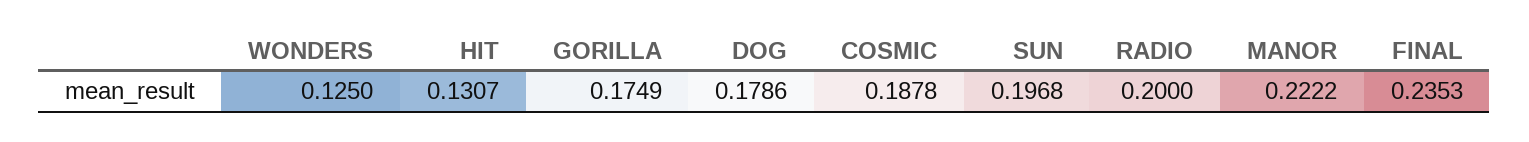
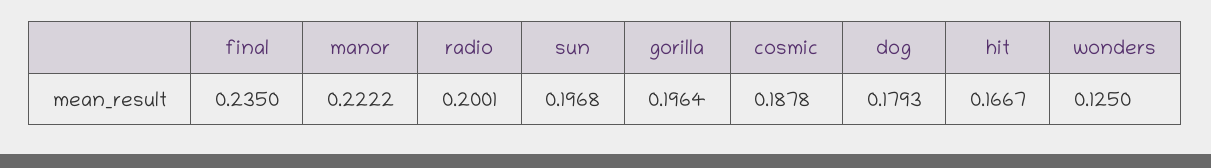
  {
    "WONDERS": 0.125,
-   "HIT": 0.1307,
+   "HIT": 0.1667,
-   "GORILLA": 0.1749,
+   "GORILLA": 0.1964,
-   "DOG": 0.1786,
+   "DOG": 0.1793,
    "COSMIC": 0.1878,
    "SUN": 0.1968,
-   "RADIO": 0.2,
+   "RADIO": 0.2001,
    "MANOR": 0.2222,
-   "FINAL": 0.2353
+   "FINAL": 0.235
  }

